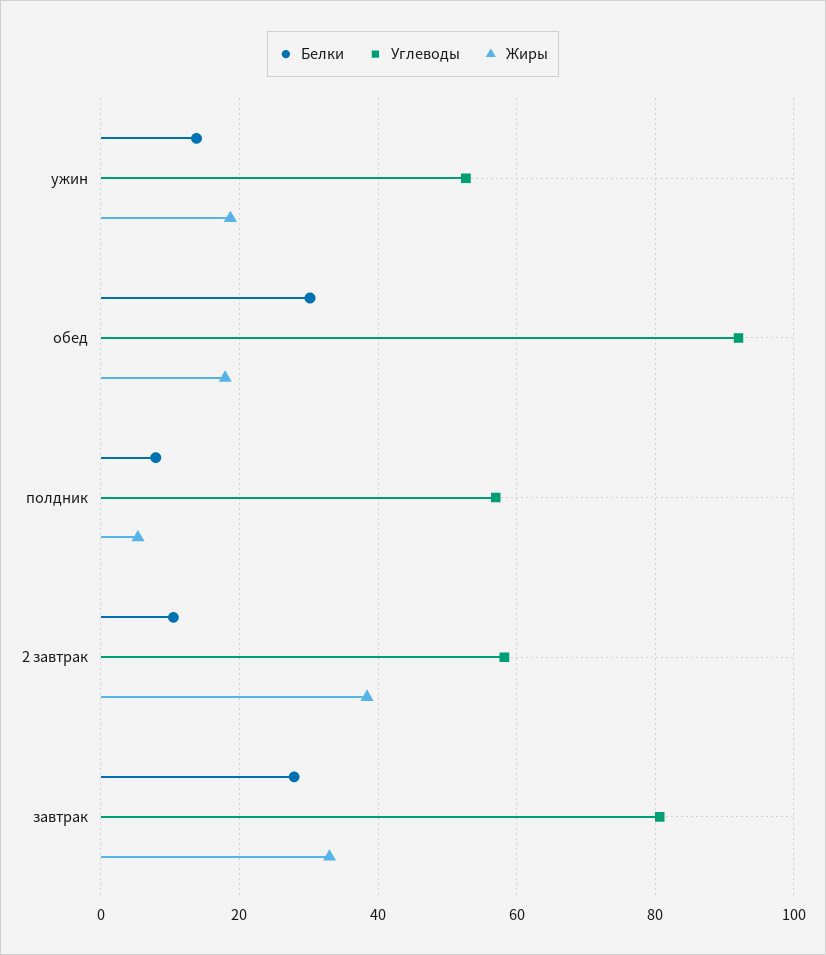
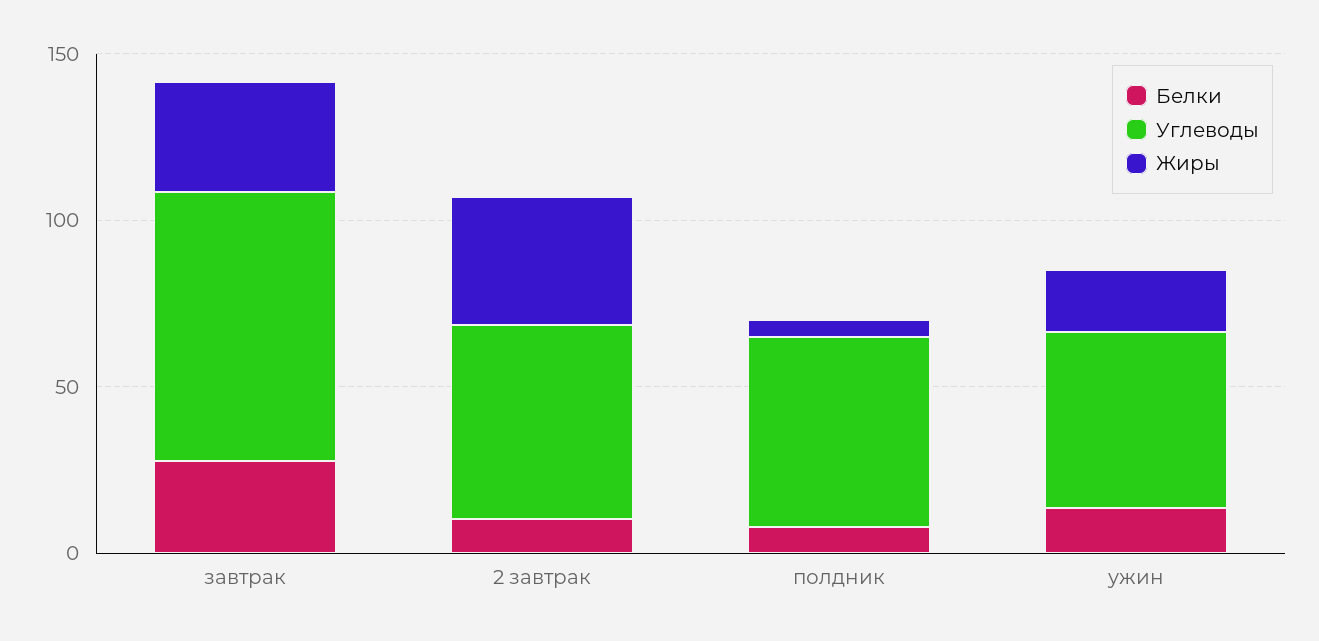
  {
    "Белки": {
      "ужин": 14,
-     "обед": 30,
      "полдник": 8,
      "2 завтрак": 10,
      "завтрак": 28
    },
    "Углеводы": {
      "ужин": 52,
-     "обед": 92,
      "полдник": 56,
      "2 завтрак": 58,
      "завтрак": 80
    },
    "Жиры": {
      "ужин": 18,
-     "обед": 18,
      "полдник": 6,
      "2 завтрак": 38,
      "завтрак": 32
    }
  }

